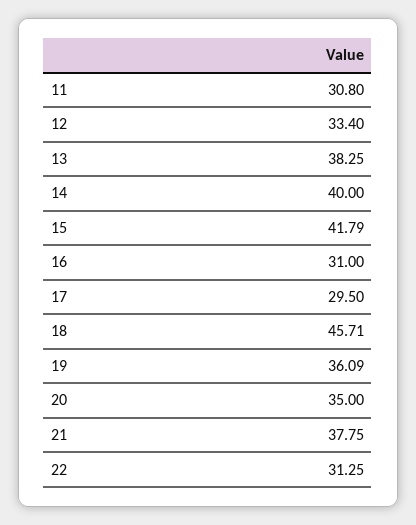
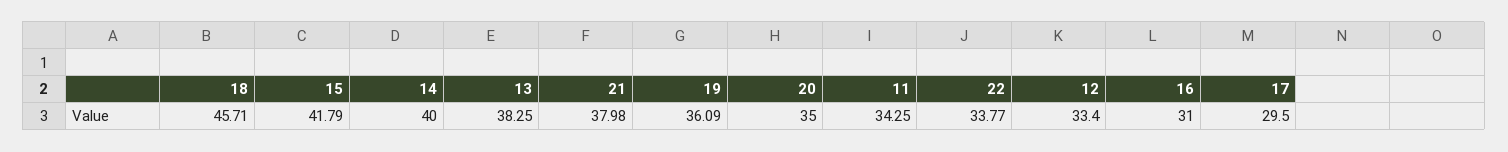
  {
-   "11": 30.8,
+   "11": 34.25,
    "12": 33.4,
    "13": 38.25,
    "14": 40,
    "15": 41.79,
    "16": 31,
    "17": 29.5,
    "18": 45.71,
    "19": 36.09,
    "20": 35,
-   "21": 37.75,
+   "21": 37.98,
-   "22": 31.25
+   "22": 33.77
  }

